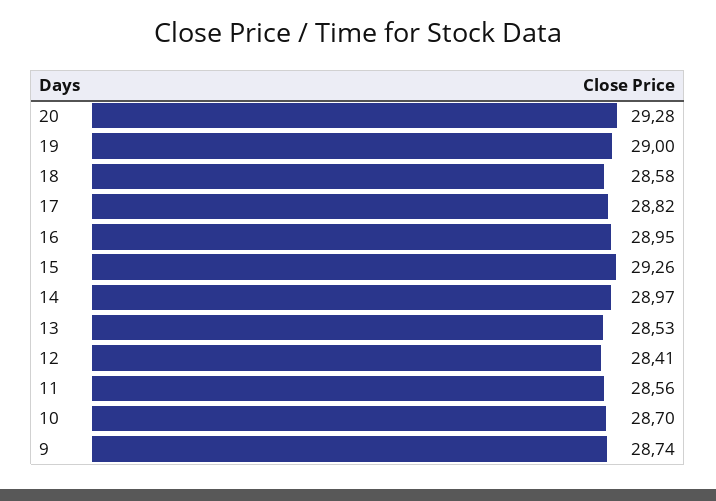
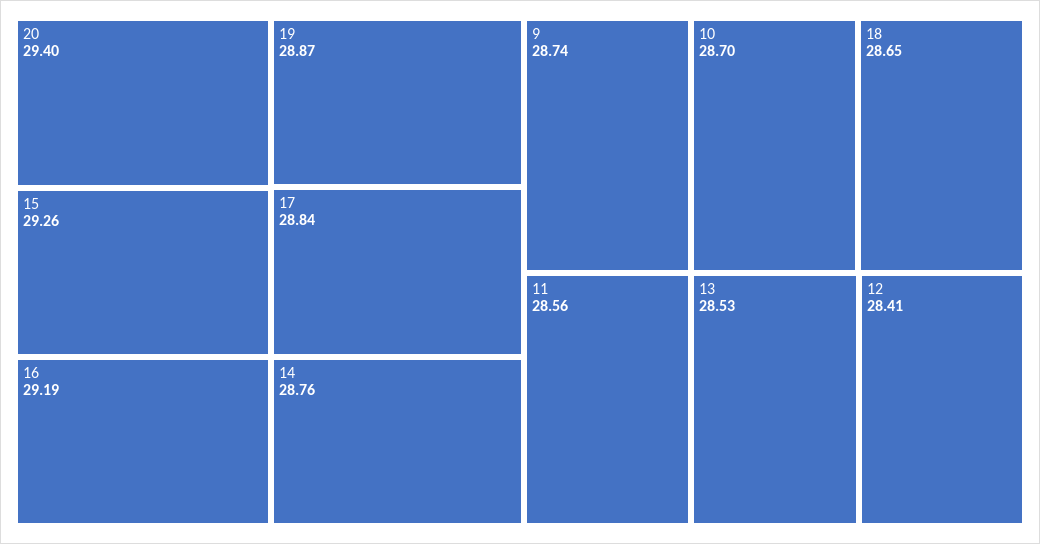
  {
-   "20": 29.28,
+   "20": 29.4,
-   "19": 29,
+   "19": 28.87,
-   "18": 28.58,
+   "18": 28.65,
-   "17": 28.82,
+   "17": 28.84,
-   "16": 28.95,
+   "16": 29.19,
    "15": 29.26,
-   "14": 28.97,
+   "14": 28.76,
    "13": 28.53,
    "12": 28.41,
    "11": 28.56,
    "10": 28.7,
    "9": 28.74
  }

